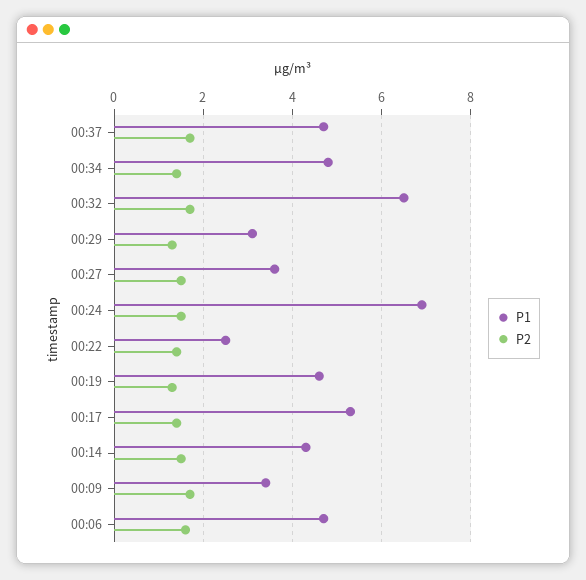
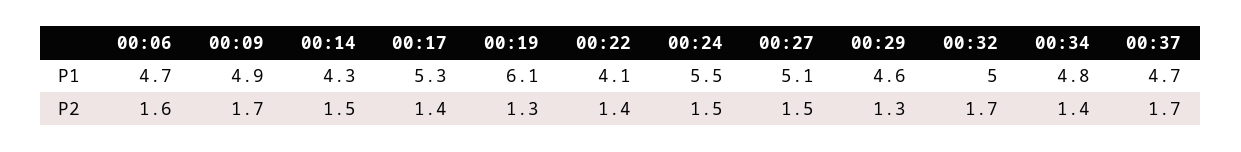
  {
    "P1": {
      "00:37": 4.7,
      "00:34": 4.8,
-     "00:32": 6.5,
+     "00:32": 5,
-     "00:29": 3,
+     "00:29": 4.6,
-     "00:27": 3.5,
+     "00:27": 5.1,
-     "00:24": 7,
+     "00:24": 5.5,
-     "00:22": 2.5,
+     "00:22": 4.1,
-     "00:19": 4.5,
+     "00:19": 6.1,
      "00:17": 5.3,
      "00:14": 4.3,
-     "00:09": 3.5,
+     "00:09": 4.9,
      "00:06": 4.7
    },
    "P2": {
      "00:37": 1.7,
      "00:34": 1.4,
      "00:32": 1.7,
      "00:29": 1.3,
      "00:27": 1.5,
      "00:24": 1.5,
      "00:22": 1.4,
      "00:19": 1.3,
      "00:17": 1.4,
      "00:14": 1.5,
      "00:09": 1.7,
      "00:06": 1.6
    }
  }

